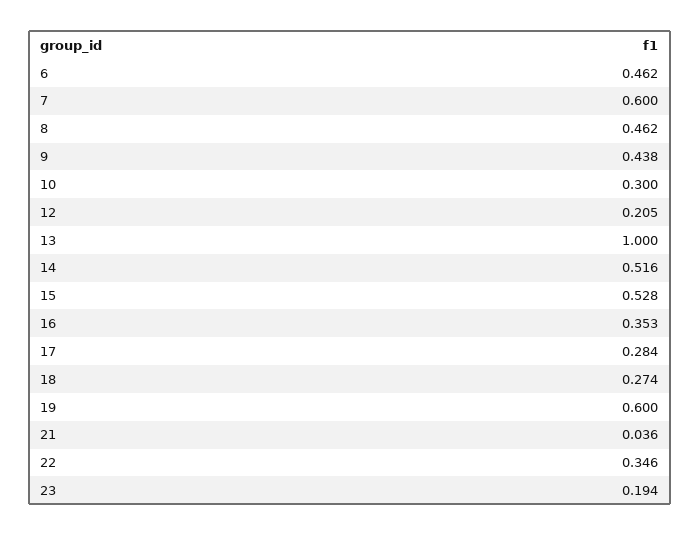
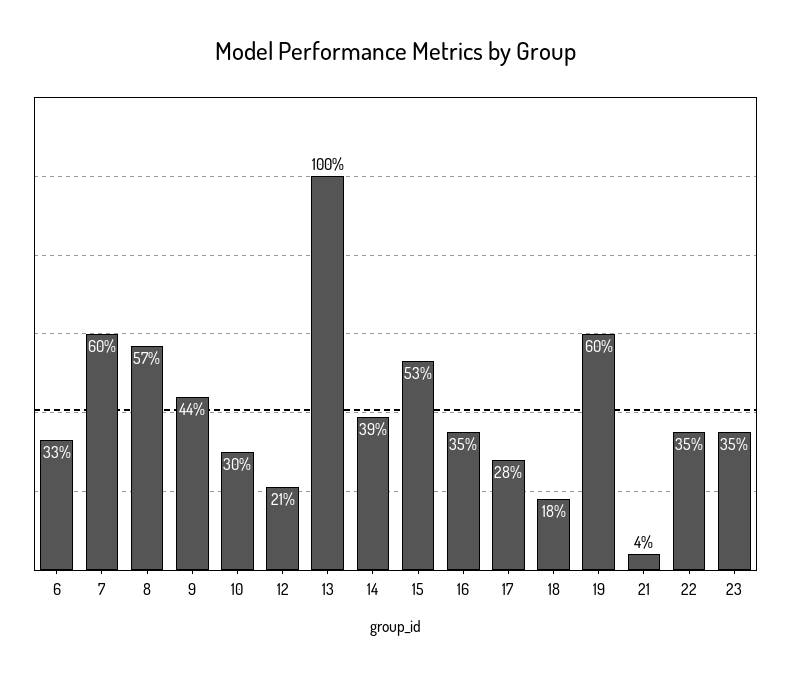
  {
-   "6": 0.462,
+   "6": 0.33,
    "7": 0.6,
-   "8": 0.462,
+   "8": 0.57,
    "9": 0.438,
    "10": 0.3,
    "12": 0.205,
    "13": 1,
-   "14": 0.516,
+   "14": 0.39,
    "15": 0.528,
    "16": 0.353,
    "17": 0.284,
-   "18": 0.274,
+   "18": 0.18,
    "19": 0.6,
    "21": 0.036,
    "22": 0.346,
-   "23": 0.194
+   "23": 0.35
  }

